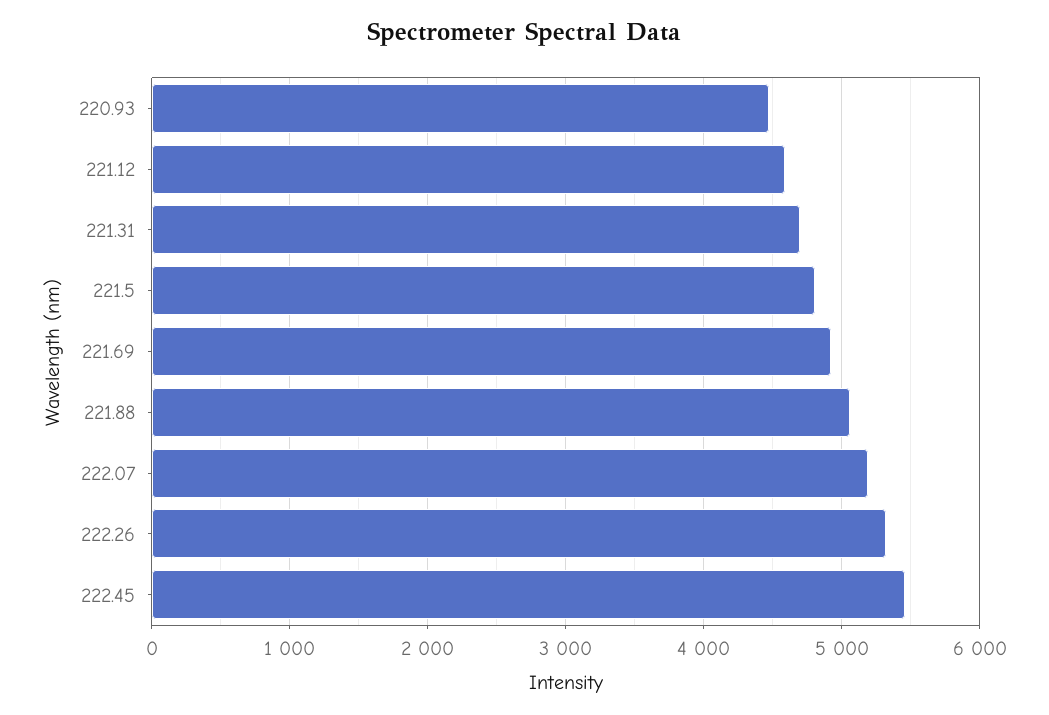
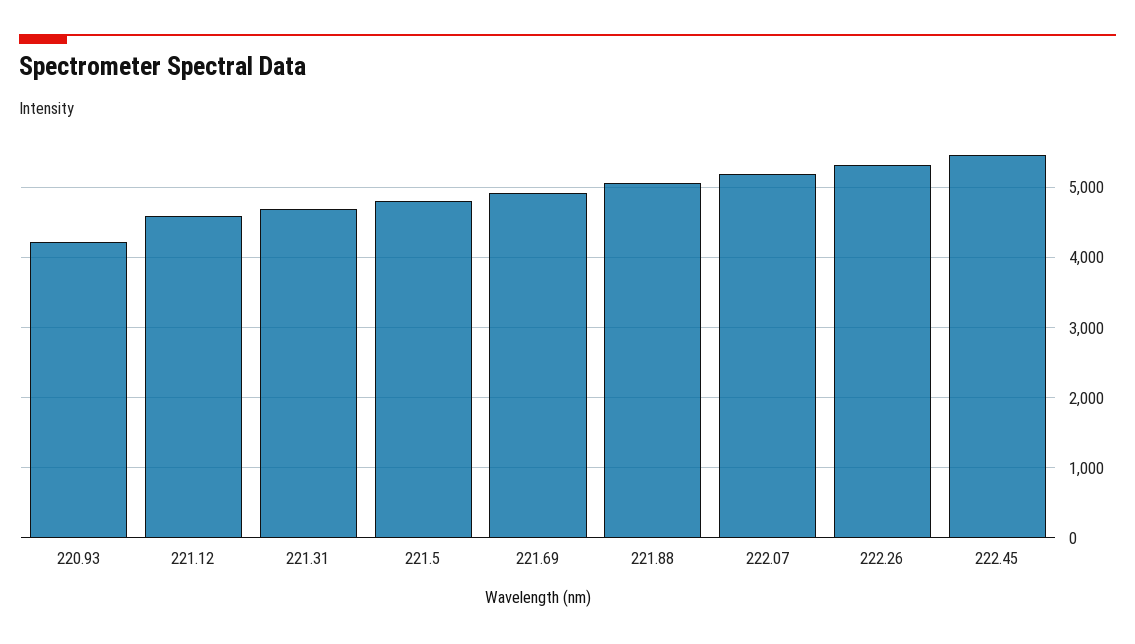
  {
-   "220.93": 4500,
+   "220.93": 4200,
    "221.12": 4600,
    "221.31": 4700,
    "221.5": 4800,
    "221.69": 4900,
    "221.88": 5100,
    "222.07": 5200,
    "222.26": 5300,
    "222.45": 5500
  }

